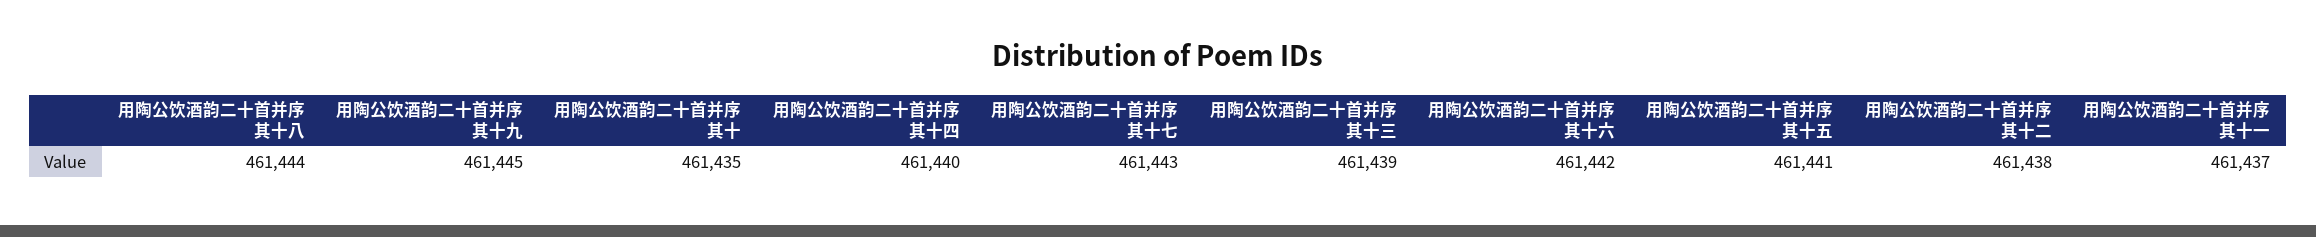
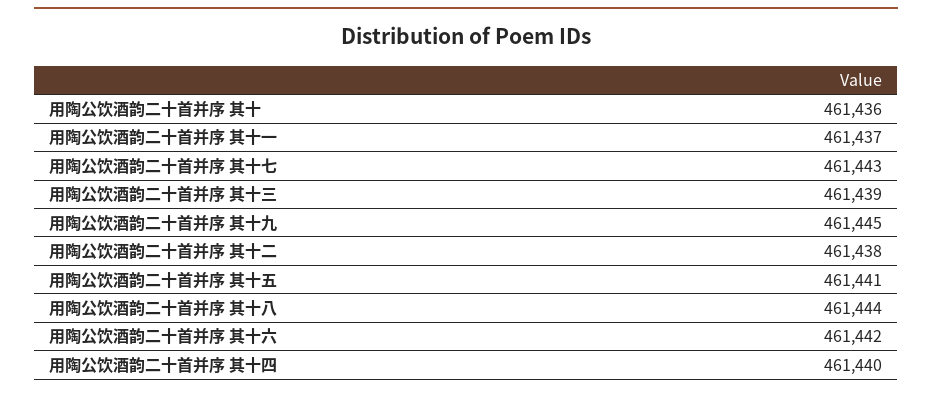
  {
    "用陶公饮酒韵二十首并序 其十八": 461444,
    "用陶公饮酒韵二十首并序 其十九": 461445,
-   "用陶公饮酒韵二十首并序 其十": 461435,
+   "用陶公饮酒韵二十首并序 其十": 461436,
    "用陶公饮酒韵二十首并序 其十四": 461440,
    "用陶公饮酒韵二十首并序 其十七": 461443,
    "用陶公饮酒韵二十首并序 其十三": 461439,
    "用陶公饮酒韵二十首并序 其十六": 461442,
    "用陶公饮酒韵二十首并序 其十五": 461441,
    "用陶公饮酒韵二十首并序 其十二": 461438,
    "用陶公饮酒韵二十首并序 其十一": 461437
  }

